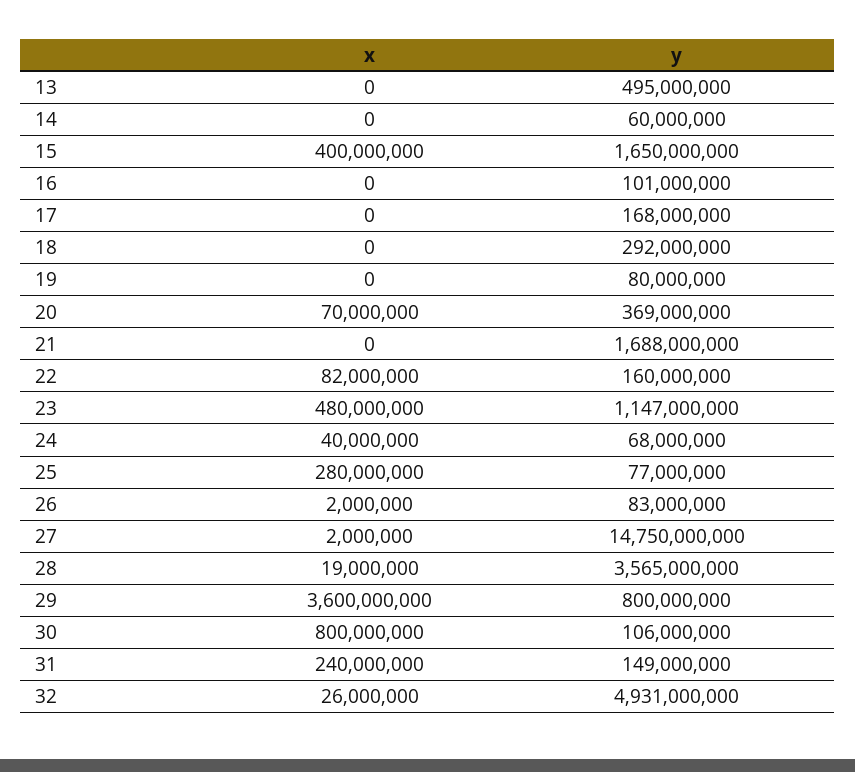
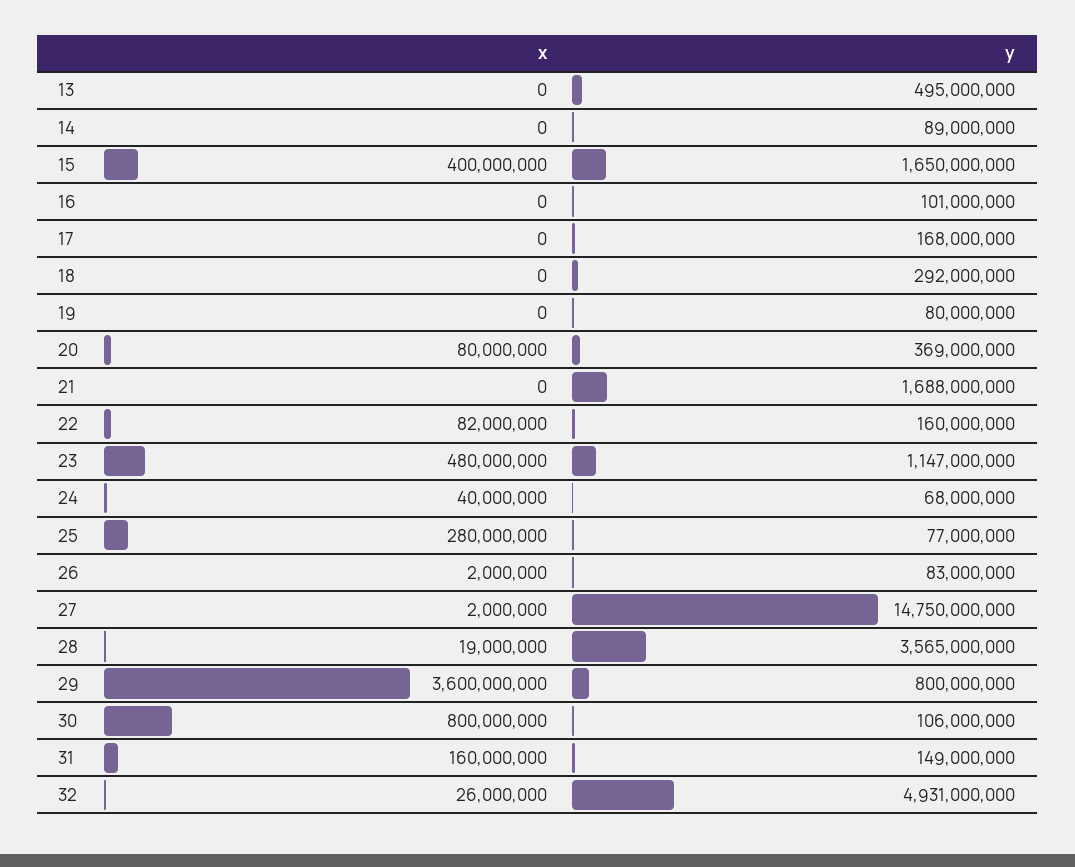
  {
    "x": {
      "13": 0,
      "14": 0,
      "15": 400000000,
      "16": 0,
      "17": 0,
      "18": 0,
      "19": 0,
-     "20": 70000000,
+     "20": 80000000,
      "21": 0,
      "22": 82000000,
      "23": 480000000,
      "24": 40000000,
      "25": 280000000,
      "26": 2000000,
      "27": 2000000,
      "28": 19000000,
      "29": 3600000000,
      "30": 800000000,
-     "31": 240000000,
+     "31": 160000000,
      "32": 26000000
    },
    "y": {
      "13": 495000000,
-     "14": 60000000,
+     "14": 89000000,
      "15": 1650000000,
      "16": 101000000,
      "17": 168000000,
      "18": 292000000,
      "19": 80000000,
      "20": 369000000,
      "21": 1688000000,
      "22": 160000000,
      "23": 1147000000,
      "24": 68000000,
      "25": 77000000,
      "26": 83000000,
      "27": 14750000000,
      "28": 3565000000,
      "29": 800000000,
      "30": 106000000,
      "31": 149000000,
      "32": 4931000000
    }
  }

